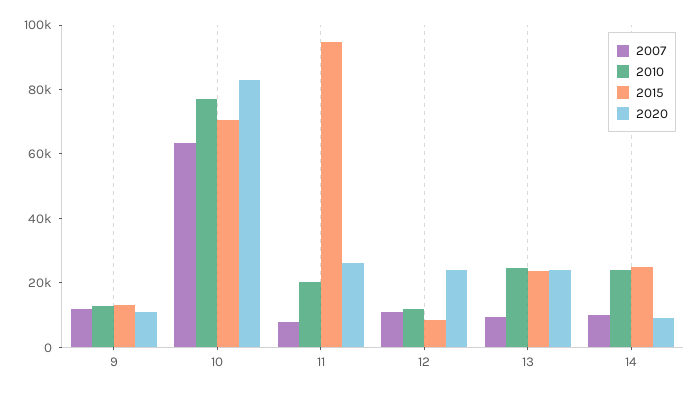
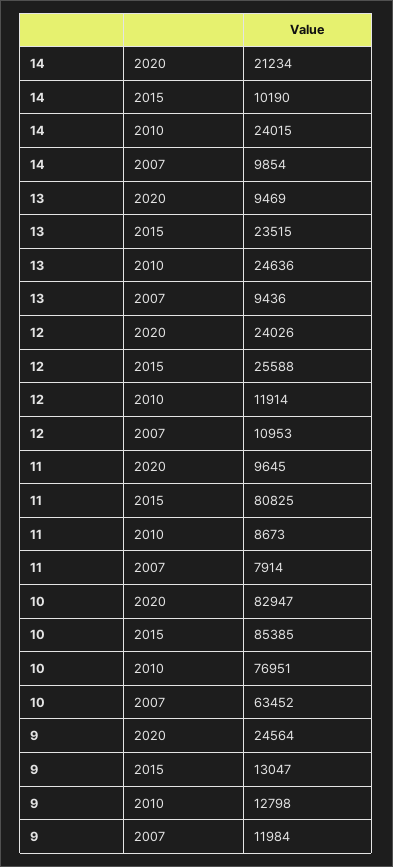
  {
    "2007": {
      "9": 11984,
      "10": 63452,
      "11": 7914,
      "12": 10953,
      "13": 9436,
      "14": 9854
    },
    "2010": {
      "9": 12798,
      "10": 76951,
-     "11": 20000,
+     "11": 8673,
      "12": 11914,
      "13": 24636,
      "14": 24015
    },
    "2015": {
      "9": 13047,
-     "10": 70000,
+     "10": 85385,
-     "11": 95000,
+     "11": 80825,
-     "12": 10000,
+     "12": 25588,
      "13": 23515,
-     "14": 25000
+     "14": 10190
    },
    "2020": {
-     "9": 10000,
+     "9": 24564,
      "10": 82947,
-     "11": 25000,
+     "11": 9645,
      "12": 24026,
-     "13": 25000,
+     "13": 9469,
-     "14": 10000
+     "14": 21234
    }
  }

